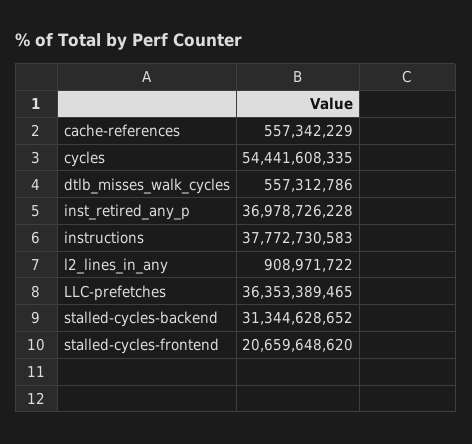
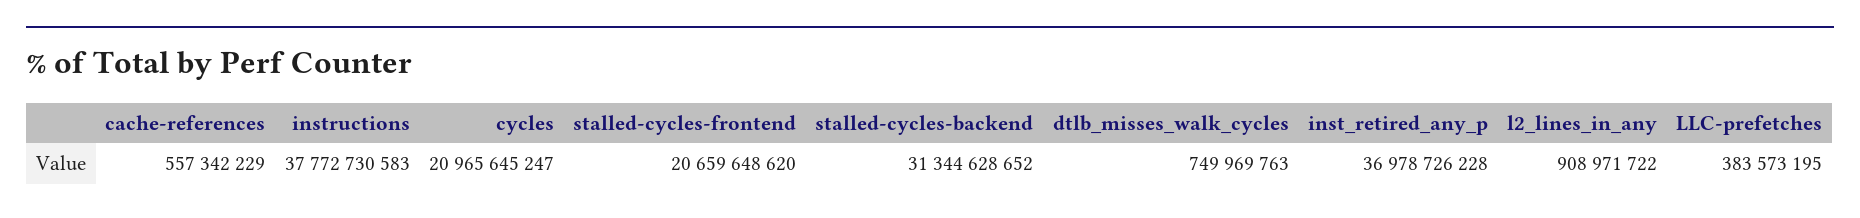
  {
    "cache-references": 557342229,
-   "cycles": 54441608335,
+   "cycles": 20965645247,
-   "dtlb_misses_walk_cycles": 557312786,
+   "dtlb_misses_walk_cycles": 749969763,
    "inst_retired_any_p": 36978726228,
    "instructions": 37772730583,
    "l2_lines_in_any": 908971722,
-   "LLC-prefetches": 36353389465,
+   "LLC-prefetches": 383573195,
    "stalled-cycles-backend": 31344628652,
    "stalled-cycles-frontend": 20659648620
  }

